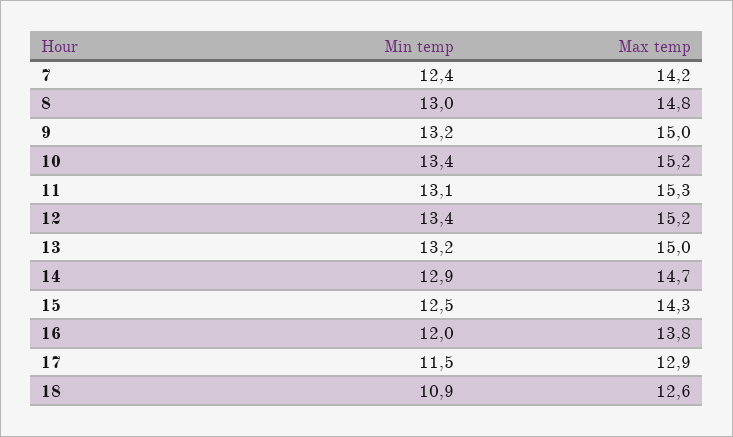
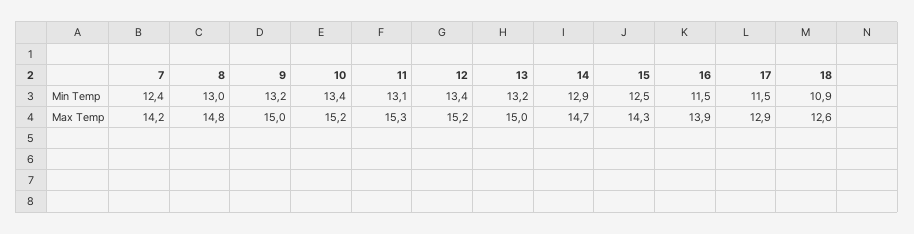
  {
    "Min temp": {
      "7": 12.4,
      "8": 13,
      "9": 13.2,
      "10": 13.4,
      "11": 13.1,
      "12": 13.4,
      "13": 13.2,
      "14": 12.9,
      "15": 12.5,
-     "16": 12,
+     "16": 11.5,
      "17": 11.5,
      "18": 10.9
    },
    "Max temp": {
      "7": 14.2,
      "8": 14.8,
      "9": 15,
      "10": 15.2,
      "11": 15.3,
      "12": 15.2,
      "13": 15,
      "14": 14.7,
      "15": 14.3,
-     "16": 13.8,
+     "16": 13.9,
      "17": 12.9,
      "18": 12.6
    }
  }

